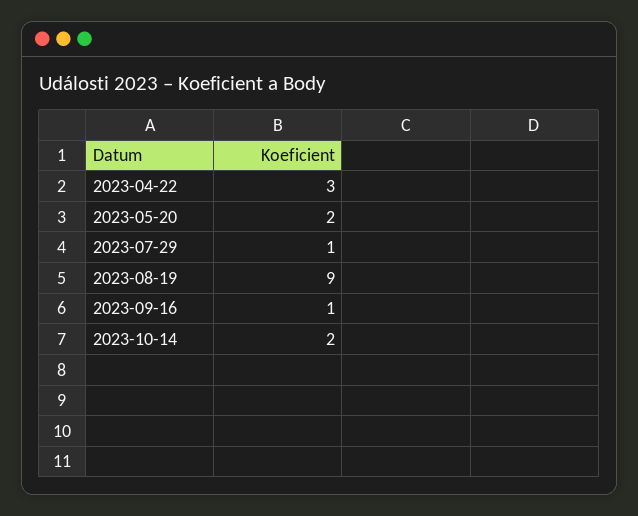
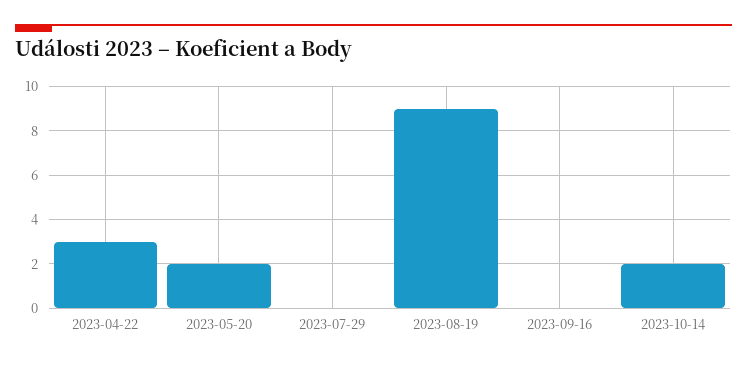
  {
    "2023-04-22": 3,
    "2023-05-20": 2,
-   "2023-07-29": 1,
+   "2023-07-29": 0,
    "2023-08-19": 9,
-   "2023-09-16": 1,
+   "2023-09-16": 0,
    "2023-10-14": 2
  }

